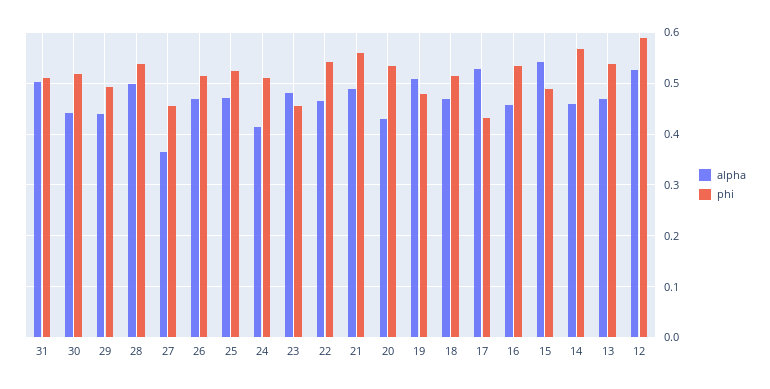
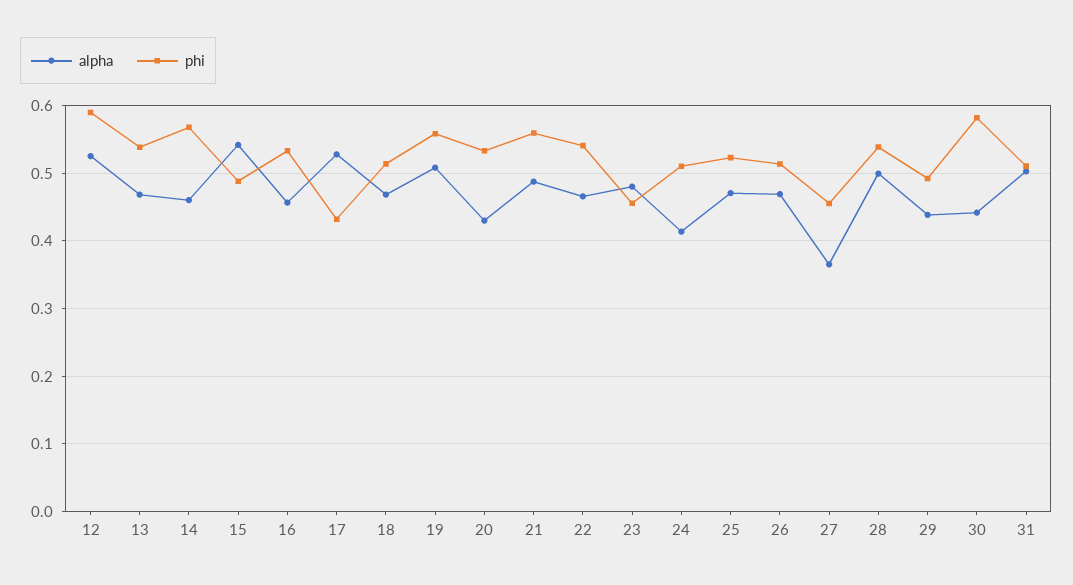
  {
    "alpha": {
      "31": 0.5,
      "30": 0.44,
      "29": 0.44,
      "28": 0.5,
      "27": 0.37,
      "26": 0.47,
      "25": 0.47,
      "24": 0.41,
      "23": 0.48,
      "22": 0.47,
      "21": 0.49,
      "20": 0.43,
      "19": 0.51,
      "18": 0.47,
      "17": 0.53,
      "16": 0.46,
      "15": 0.54,
      "14": 0.46,
      "13": 0.47,
      "12": 0.53
    },
    "phi": {
      "31": 0.51,
-     "30": 0.52,
+     "30": 0.58,
      "29": 0.49,
      "28": 0.54,
      "27": 0.46,
      "26": 0.51,
      "25": 0.52,
      "24": 0.51,
      "23": 0.46,
      "22": 0.54,
      "21": 0.56,
      "20": 0.53,
-     "19": 0.48,
+     "19": 0.56,
      "18": 0.51,
      "17": 0.43,
      "16": 0.53,
      "15": 0.49,
      "14": 0.57,
      "13": 0.54,
      "12": 0.59
    }
  }

